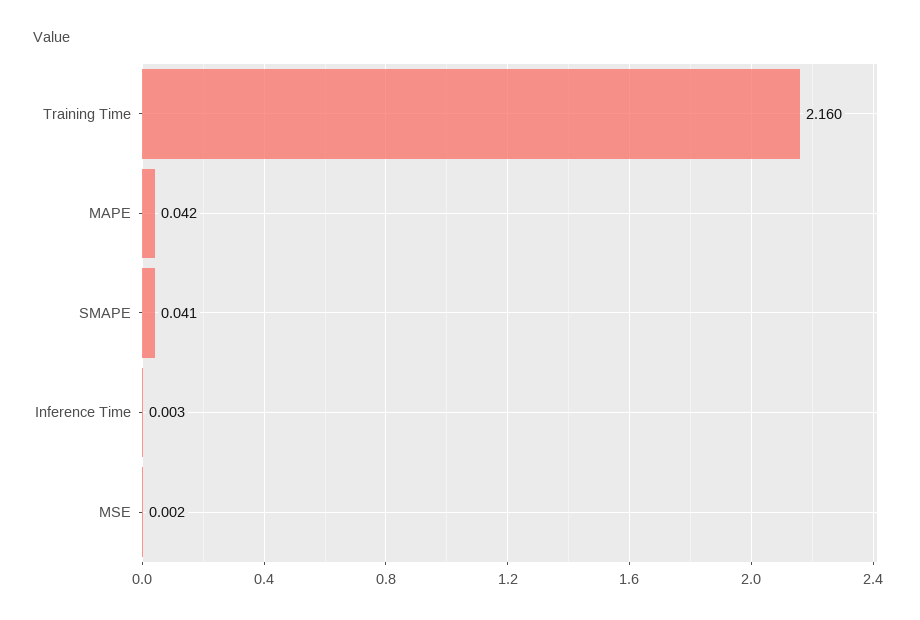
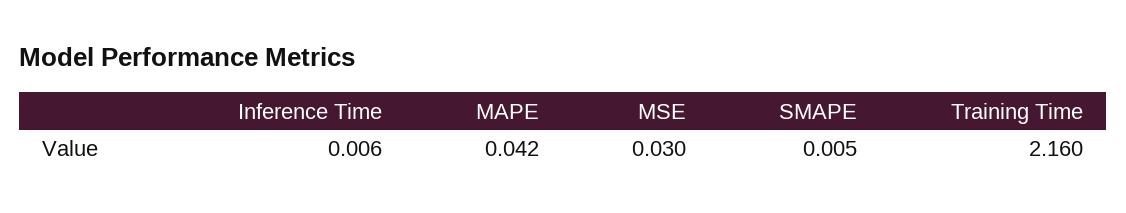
  {
    "Training Time": 2.16,
    "MAPE": 0.042,
-   "SMAPE": 0.041,
+   "SMAPE": 0.005,
-   "Inference Time": 0.003,
+   "Inference Time": 0.006,
-   "MSE": 0.002
+   "MSE": 0.03
  }

